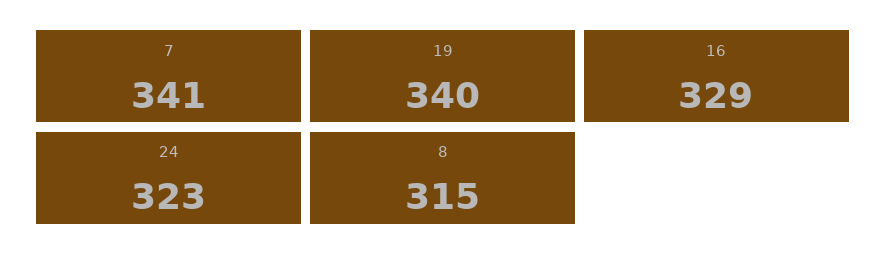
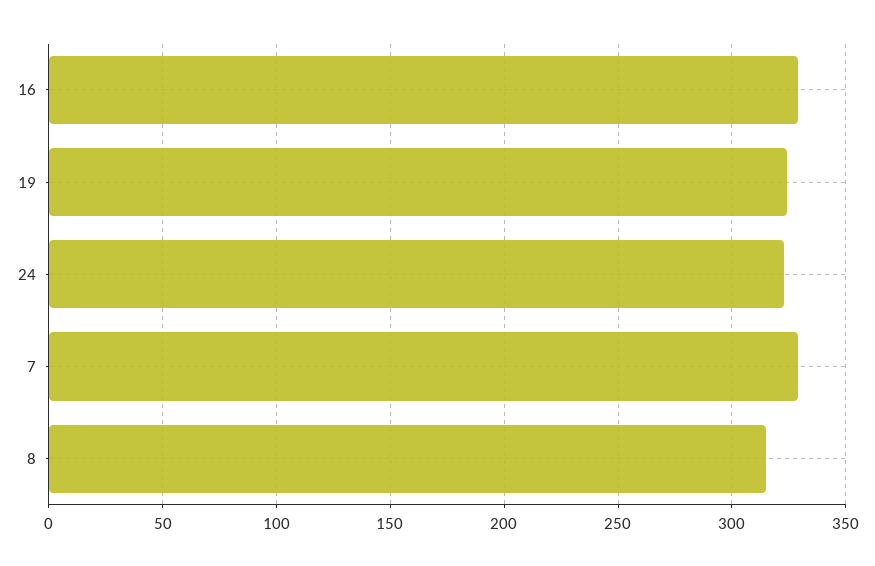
  {
-   "7": 341,
+   "7": 330,
-   "19": 340,
+   "19": 325,
    "16": 329,
    "24": 323,
    "8": 315
  }

